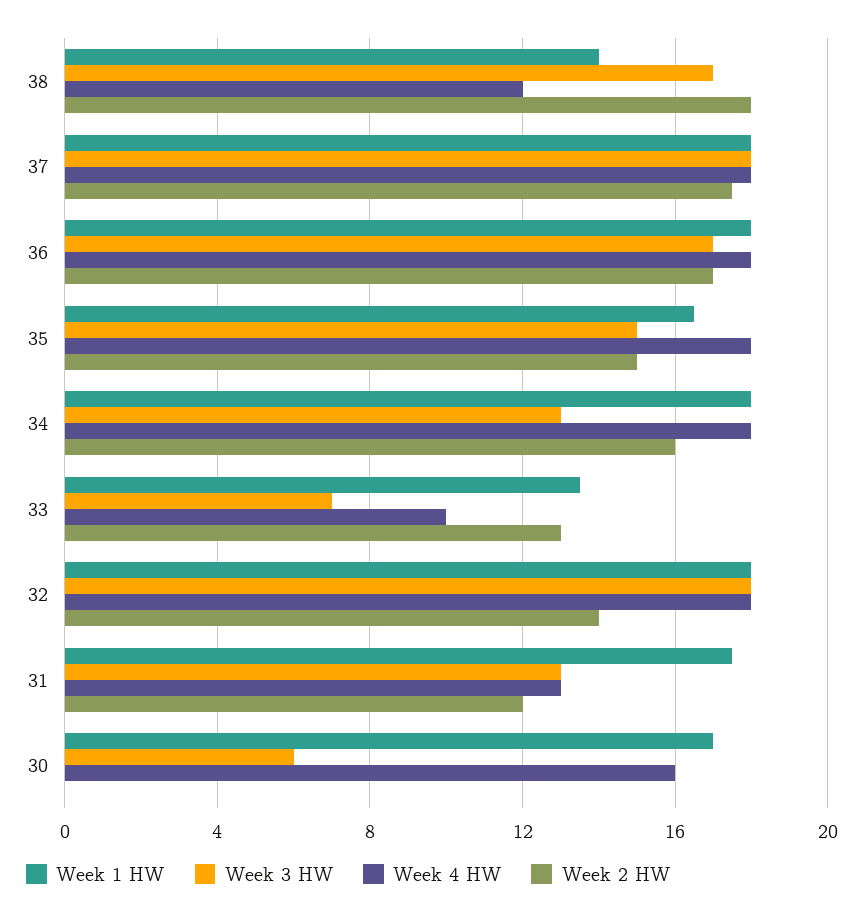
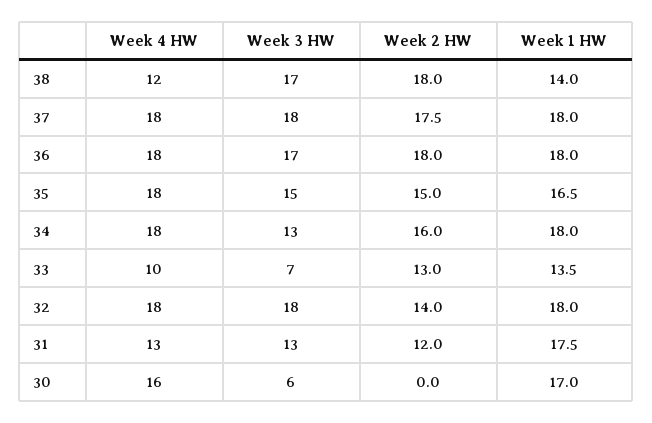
  {
    "Week 1 HW": {
      "38": 14,
      "37": 18,
      "36": 18,
      "35": 16.5,
      "34": 18,
      "33": 13.5,
      "32": 18,
      "31": 17.5,
      "30": 17
    },
    "Week 3 HW": {
      "38": 17,
      "37": 18,
      "36": 17,
      "35": 15,
      "34": 13,
      "33": 7,
      "32": 18,
      "31": 13,
      "30": 6
    },
    "Week 4 HW": {
      "38": 12,
      "37": 18,
      "36": 18,
      "35": 18,
      "34": 18,
      "33": 10,
      "32": 18,
      "31": 13,
      "30": 16
    },
    "Week 2 HW": {
      "38": 18,
      "37": 17.5,
-     "36": 17,
+     "36": 18,
      "35": 15,
      "34": 16,
      "33": 13,
      "32": 14,
      "31": 12,
      "30": 0
    }
  }

